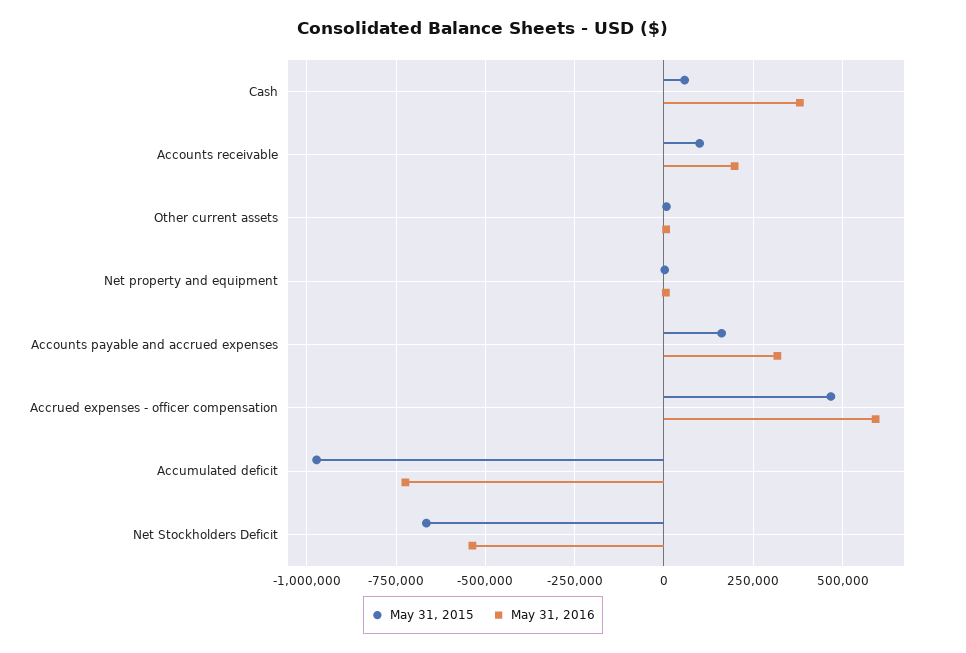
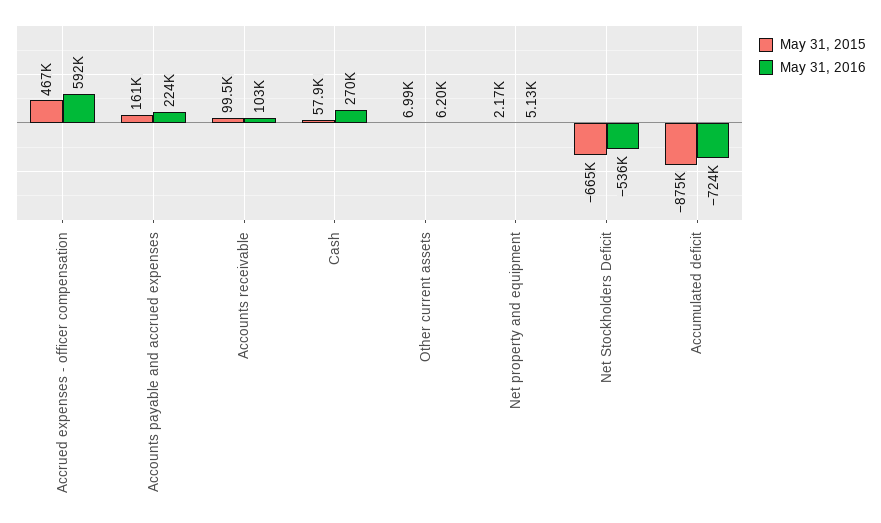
  {
    "May 31, 2015": {
      "Cash": 57900,
      "Accounts receivable": 99500,
      "Other current assets": 6990,
      "Net property and equipment": 2170,
      "Accounts payable and accrued expenses": 161000,
      "Accrued expenses - officer compensation": 467000,
-     "Accumulated deficit": -975000,
+     "Accumulated deficit": -875000,
      "Net Stockholders Deficit": -665000
    },
    "May 31, 2016": {
-     "Cash": 375000,
+     "Cash": 270000,
-     "Accounts receivable": 200000,
+     "Accounts receivable": 103000,
      "Other current assets": 6200,
      "Net property and equipment": 5130,
-     "Accounts payable and accrued expenses": 325000,
+     "Accounts payable and accrued expenses": 224000,
      "Accrued expenses - officer compensation": 592000,
      "Accumulated deficit": -724000,
      "Net Stockholders Deficit": -536000
    }
  }

